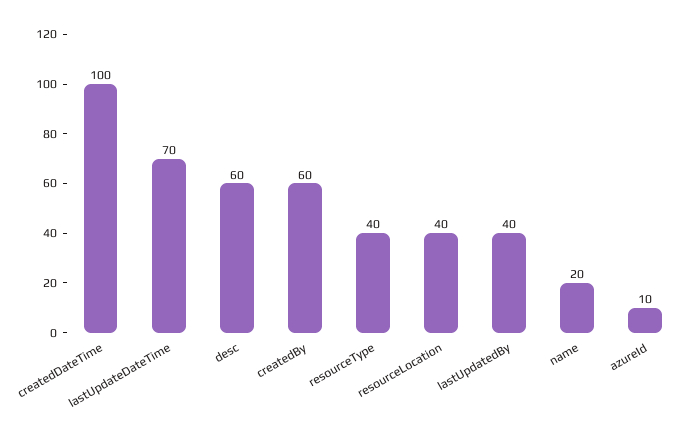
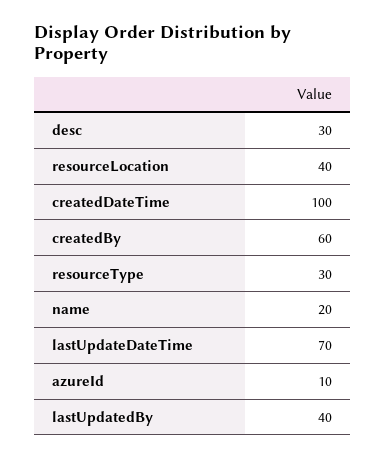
  {
    "createdDateTime": 100,
    "lastUpdateDateTime": 70,
-   "desc": 60,
+   "desc": 30,
    "createdBy": 60,
-   "resourceType": 40,
+   "resourceType": 30,
    "resourceLocation": 40,
    "lastUpdatedBy": 40,
    "name": 20,
    "azureId": 10
  }

